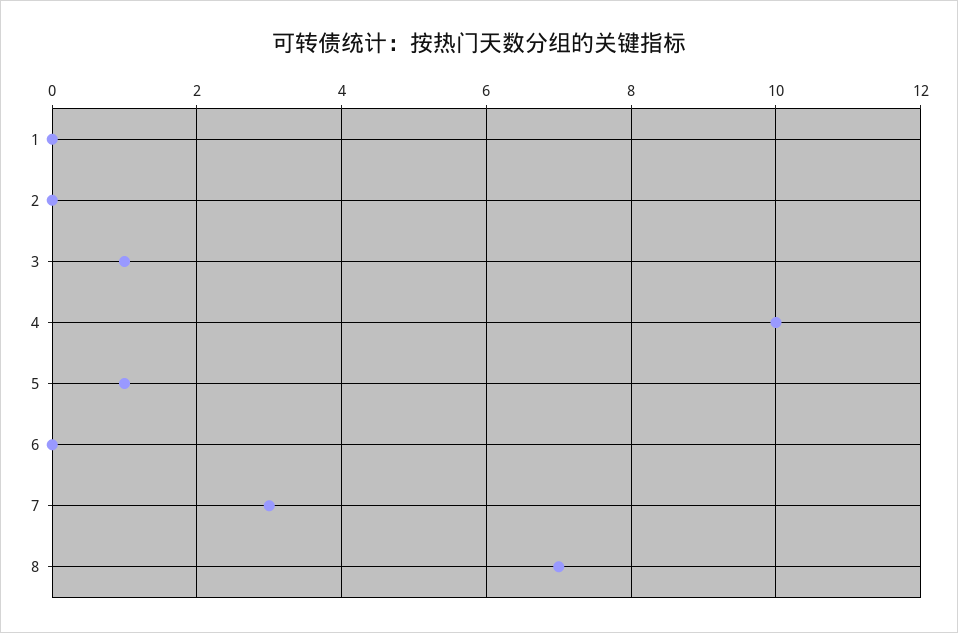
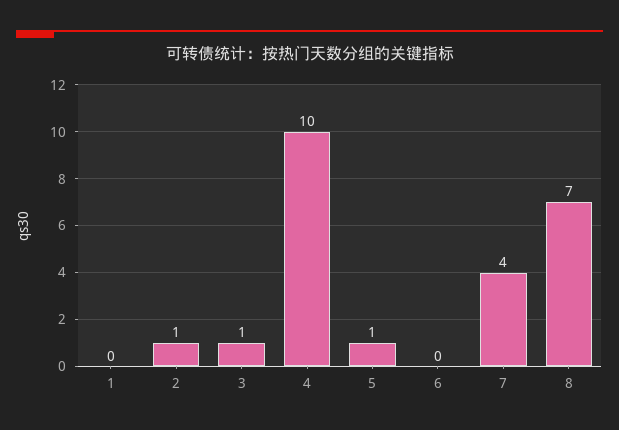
  {
    "1": 0,
-   "2": 0,
+   "2": 1,
    "3": 1,
    "4": 10,
    "5": 1,
    "6": 0,
-   "7": 3,
+   "7": 4,
    "8": 7
  }

